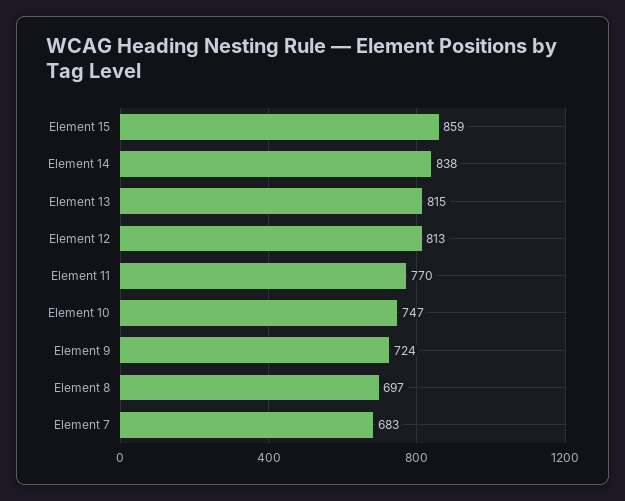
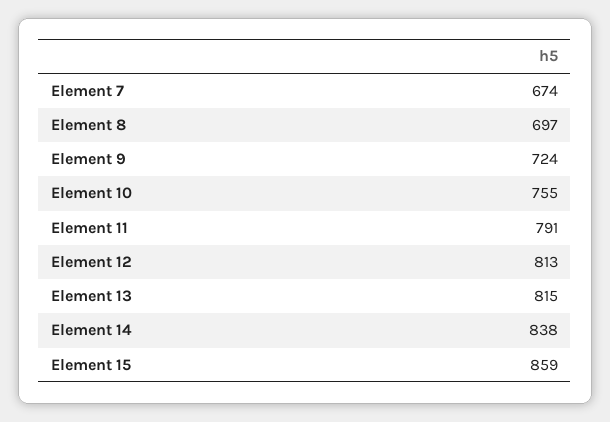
  {
    "Element 15": 859,
    "Element 14": 838,
    "Element 13": 815,
    "Element 12": 813,
-   "Element 11": 770,
+   "Element 11": 791,
-   "Element 10": 747,
+   "Element 10": 755,
    "Element 9": 724,
    "Element 8": 697,
-   "Element 7": 683
+   "Element 7": 674
  }

